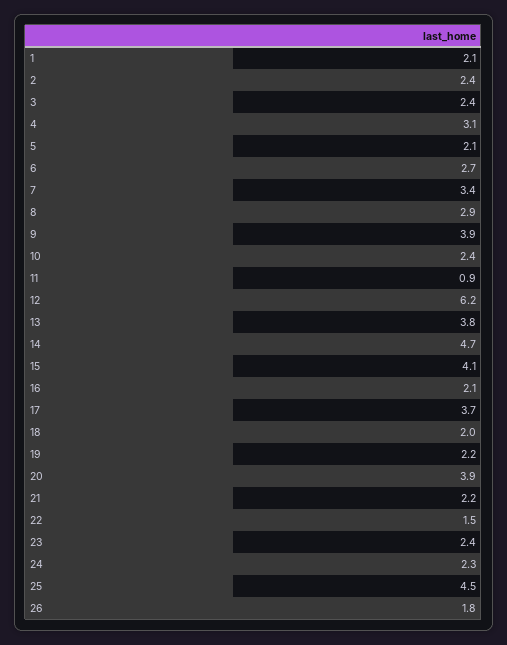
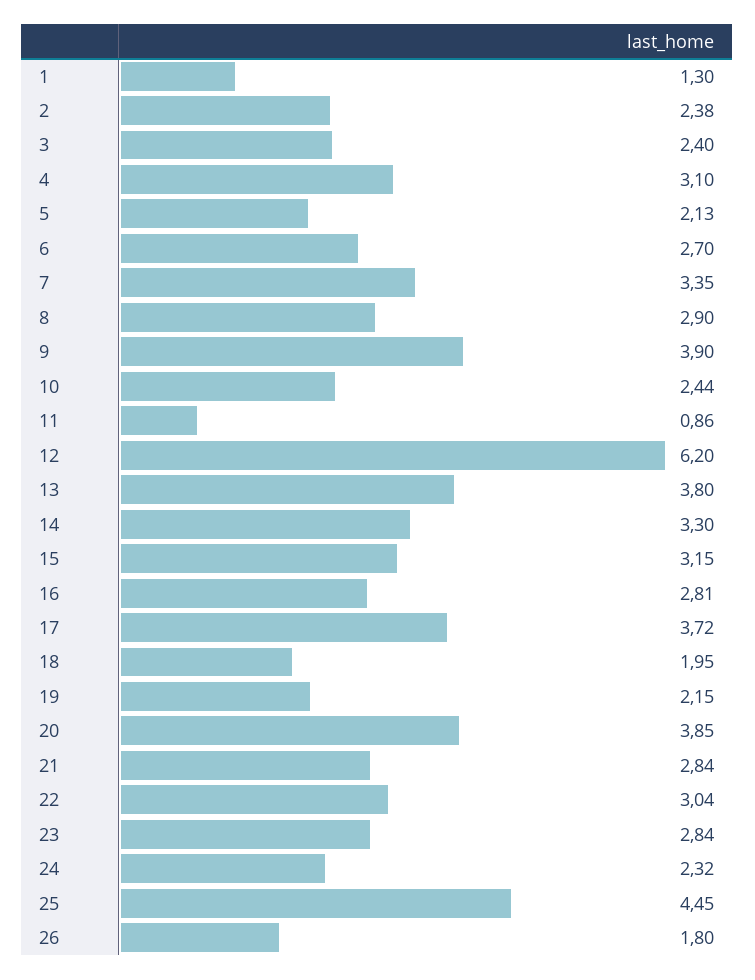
  {
-   "1": 2.1,
+   "1": 1.3,
    "2": 2.38,
    "3": 2.4,
    "4": 3.1,
    "5": 2.13,
    "6": 2.7,
    "7": 3.35,
    "8": 2.9,
    "9": 3.9,
    "10": 2.44,
    "11": 0.86,
    "12": 6.2,
    "13": 3.8,
-   "14": 4.7,
+   "14": 3.3,
-   "15": 4.1,
+   "15": 3.15,
-   "16": 2.1,
+   "16": 2.81,
    "17": 3.72,
    "18": 1.95,
    "19": 2.15,
    "20": 3.85,
-   "21": 2.2,
+   "21": 2.84,
-   "22": 1.5,
+   "22": 3.04,
-   "23": 2.4,
+   "23": 2.84,
    "24": 2.32,
    "25": 4.45,
    "26": 1.8
  }

